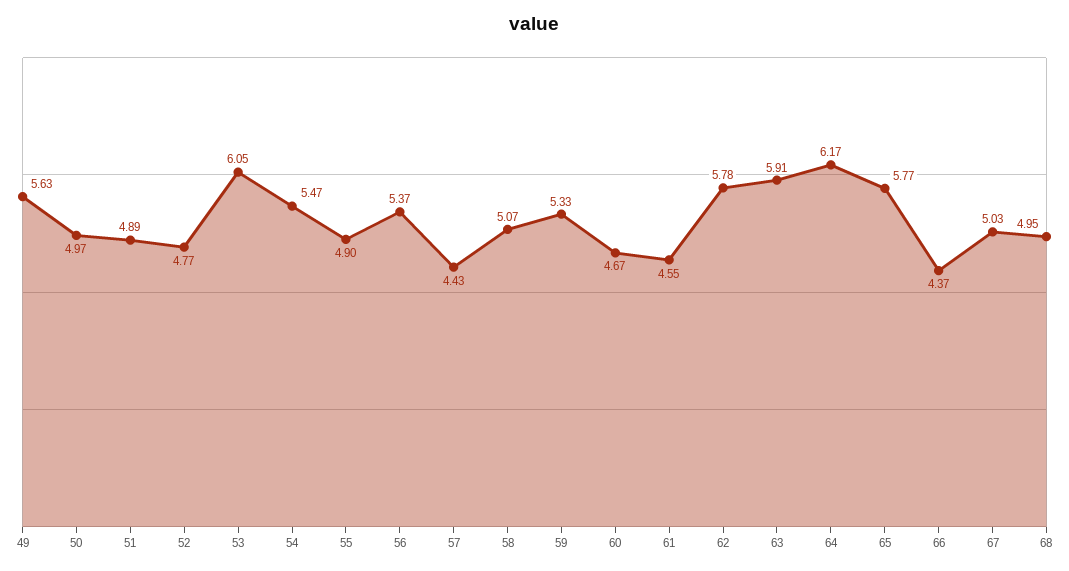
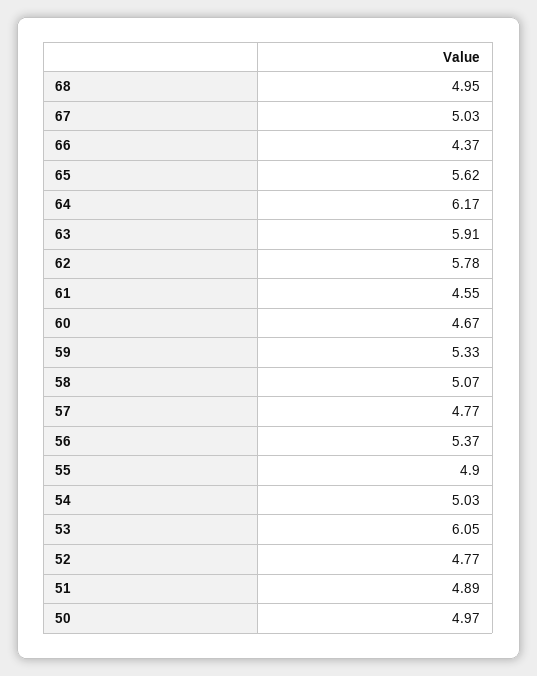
  {
-   "49": 5.63,
    "50": 4.97,
    "51": 4.89,
    "52": 4.77,
    "53": 6.05,
-   "54": 5.47,
+   "54": 5.03,
    "55": 4.9,
    "56": 5.37,
-   "57": 4.43,
+   "57": 4.77,
    "58": 5.07,
    "59": 5.33,
    "60": 4.67,
    "61": 4.55,
    "62": 5.78,
    "63": 5.91,
    "64": 6.17,
-   "65": 5.77,
+   "65": 5.62,
    "66": 4.37,
    "67": 5.03,
    "68": 4.95
  }

